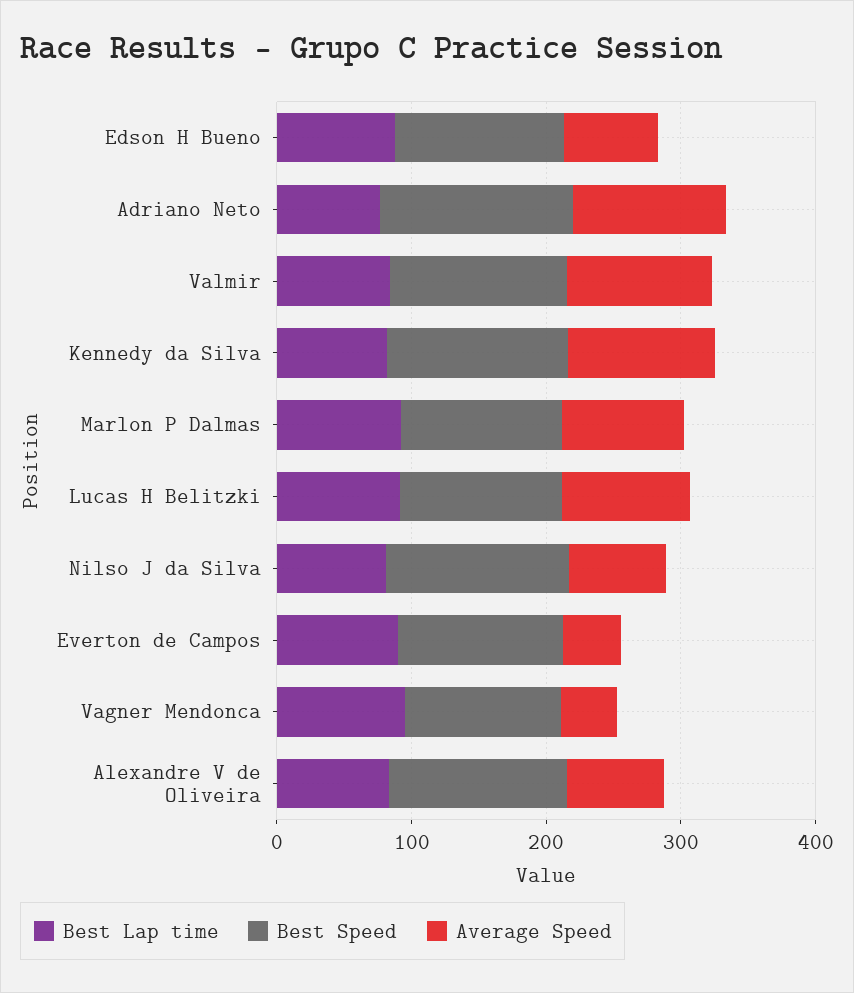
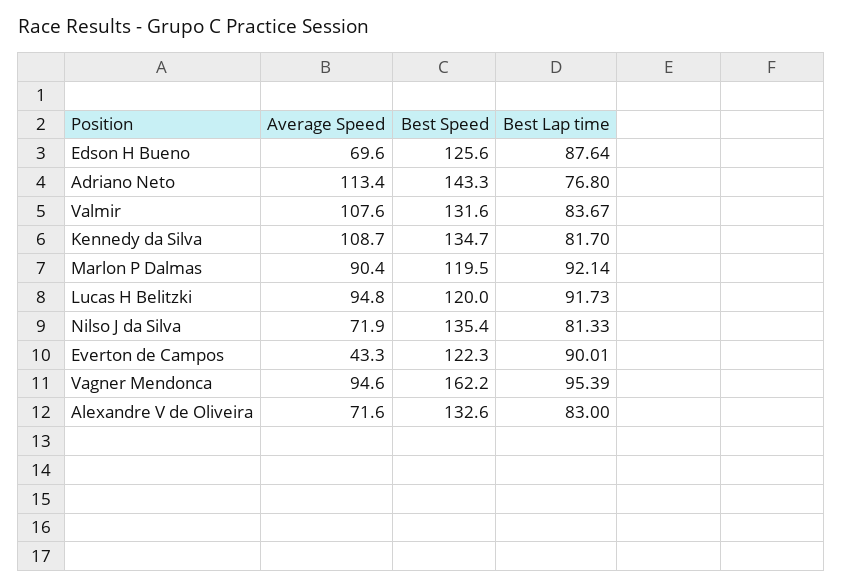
  {
    "Best Lap time": {
      "Edson H Bueno": 87.64,
      "Adriano Neto": 76.8,
      "Valmir": 83.67,
      "Kennedy da Silva": 81.7,
      "Marlon P Dalmas": 92.14,
      "Lucas H Belitzki": 91.73,
      "Nilso J da Silva": 81.33,
      "Everton de Campos": 90.01,
      "Vagner Mendonca": 95.39,
      "Alexandre V de Oliveira": 83
    },
    "Best Speed": {
      "Edson H Bueno": 125.6,
      "Adriano Neto": 143.3,
      "Valmir": 131.6,
      "Kennedy da Silva": 134.7,
      "Marlon P Dalmas": 119.5,
      "Lucas H Belitzki": 120,
      "Nilso J da Silva": 135.4,
      "Everton de Campos": 122.3,
-     "Vagner Mendonca": 120,
+     "Vagner Mendonca": 162.2,
      "Alexandre V de Oliveira": 132.6
    },
    "Average Speed": {
      "Edson H Bueno": 69.6,
      "Adriano Neto": 113.4,
      "Valmir": 107.6,
      "Kennedy da Silva": 108.7,
      "Marlon P Dalmas": 90.4,
      "Lucas H Belitzki": 94.8,
      "Nilso J da Silva": 71.9,
      "Everton de Campos": 43.3,
-     "Vagner Mendonca": 40,
+     "Vagner Mendonca": 94.6,
      "Alexandre V de Oliveira": 71.6
    }
  }

